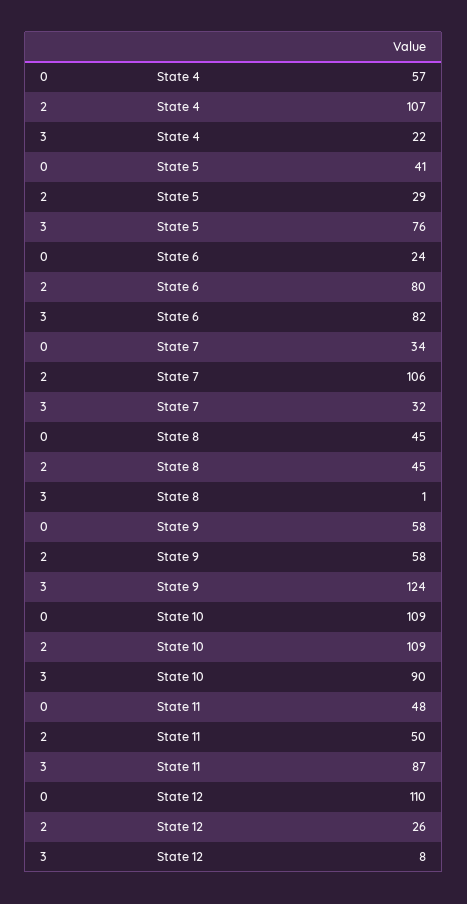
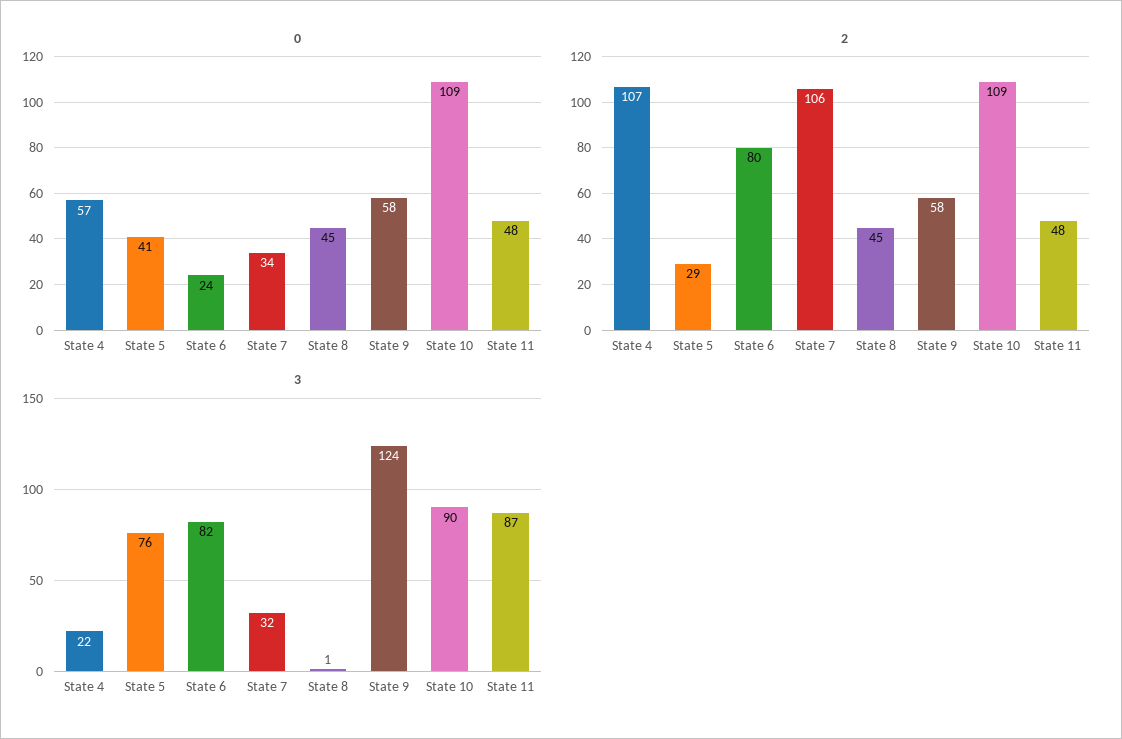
  {
    "0": {
      "State 4": 57,
      "State 5": 41,
      "State 6": 24,
      "State 7": 34,
      "State 8": 45,
      "State 9": 58,
      "State 10": 109,
-     "State 11": 48,
+     "State 11": 48
-     "State 12": 110
    },
    "2": {
      "State 4": 107,
      "State 5": 29,
      "State 6": 80,
      "State 7": 106,
      "State 8": 45,
      "State 9": 58,
      "State 10": 109,
-     "State 11": 50,
+     "State 11": 48
-     "State 12": 26
    },
    "3": {
      "State 4": 22,
      "State 5": 76,
      "State 6": 82,
      "State 7": 32,
      "State 8": 1,
      "State 9": 124,
      "State 10": 90,
-     "State 11": 87,
+     "State 11": 87
-     "State 12": 8
    }
  }

